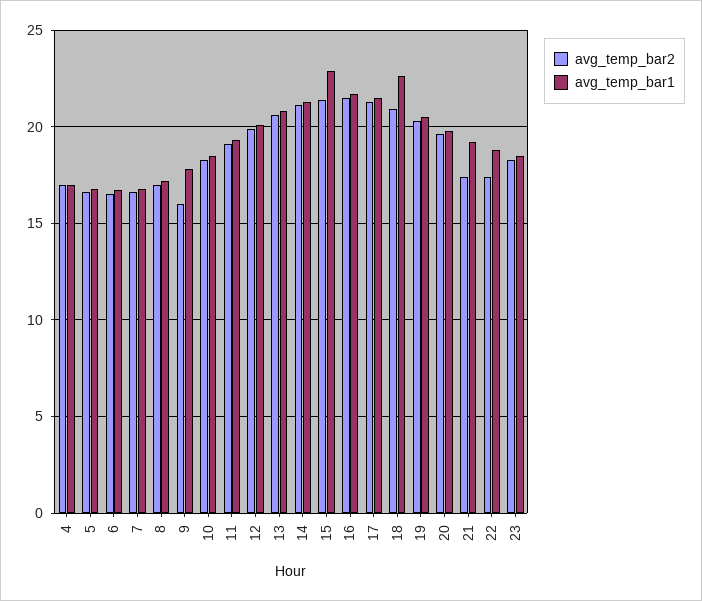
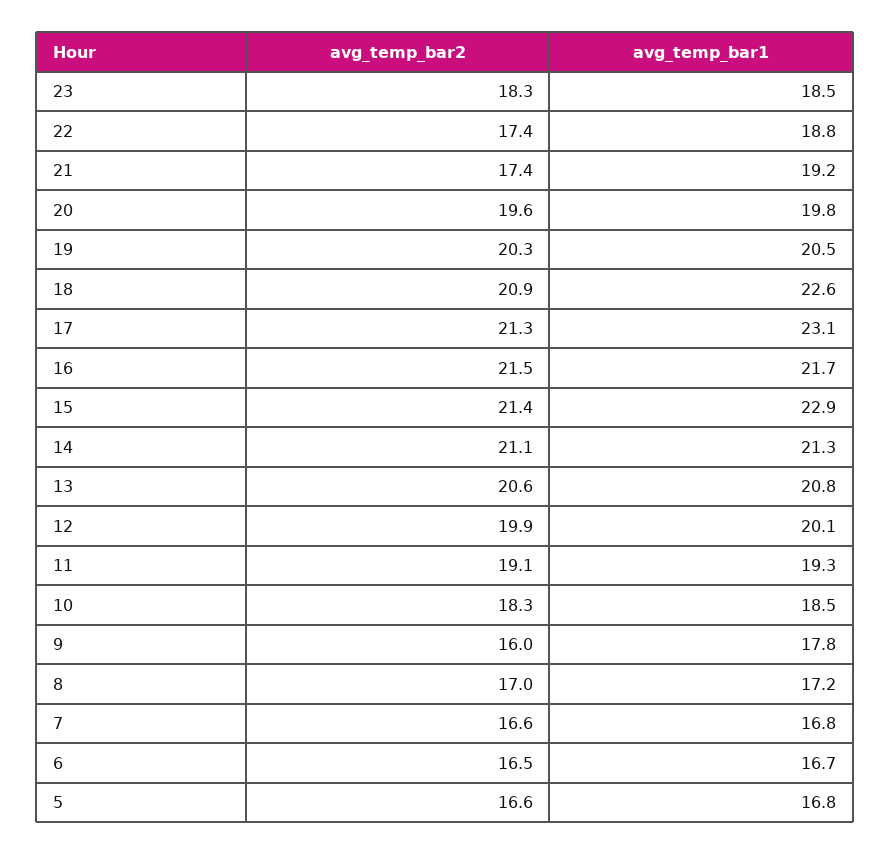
  {
    "avg_temp_bar2": {
-     "4": 17,
      "5": 16.6,
      "6": 16.5,
      "7": 16.6,
      "8": 17,
      "9": 16,
      "10": 18.3,
      "11": 19.1,
      "12": 19.9,
      "13": 20.6,
      "14": 21.1,
      "15": 21.4,
      "16": 21.5,
      "17": 21.3,
      "18": 20.9,
      "19": 20.3,
      "20": 19.6,
      "21": 17.4,
      "22": 17.4,
      "23": 18.3
    },
    "avg_temp_bar1": {
-     "4": 17,
      "5": 16.8,
      "6": 16.7,
      "7": 16.8,
      "8": 17.2,
      "9": 17.8,
      "10": 18.5,
      "11": 19.3,
      "12": 20.1,
      "13": 20.8,
      "14": 21.3,
      "15": 22.9,
      "16": 21.7,
-     "17": 21.5,
+     "17": 23.1,
      "18": 22.6,
      "19": 20.5,
      "20": 19.8,
      "21": 19.2,
      "22": 18.8,
      "23": 18.5
    }
  }

